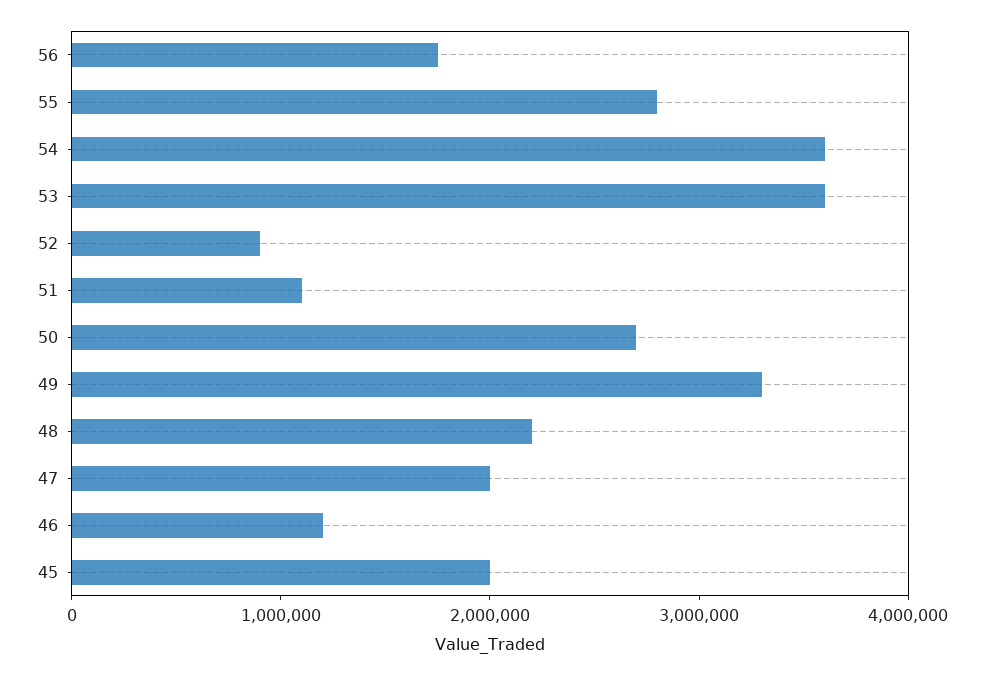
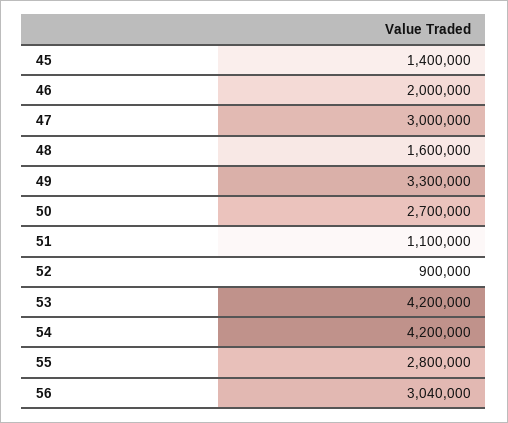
  {
-   "56": 1800000,
+   "56": 3040000,
    "55": 2800000,
-   "54": 3600000,
+   "54": 4200000,
-   "53": 3600000,
+   "53": 4200000,
    "52": 900000,
    "51": 1100000,
    "50": 2700000,
    "49": 3300000,
-   "48": 2200000,
+   "48": 1600000,
-   "47": 2000000,
+   "47": 3000000,
-   "46": 1200000,
+   "46": 2000000,
-   "45": 2000000
+   "45": 1400000
  }

